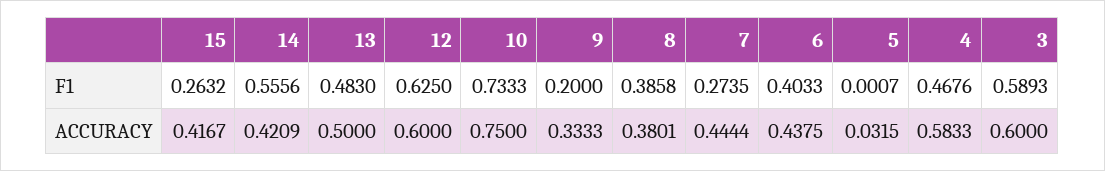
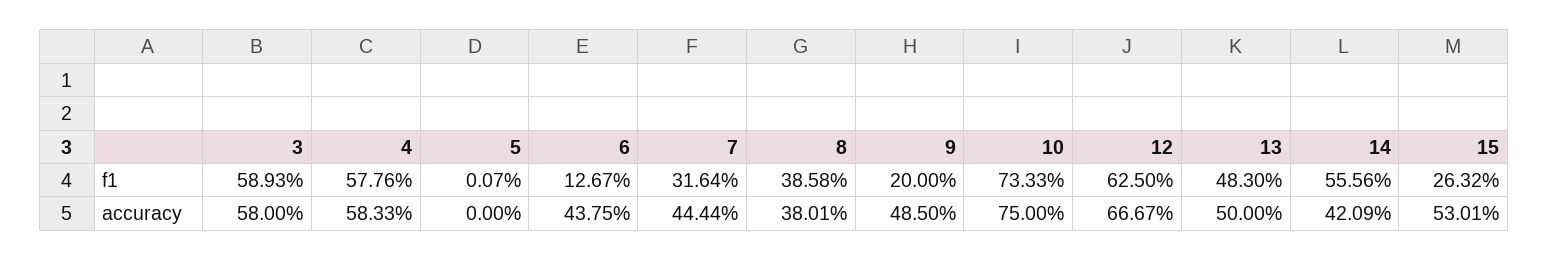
  {
    "15": {
      "F1": 0.2632,
-     "ACCURACY": 0.4167
+     "ACCURACY": 0.5301
    },
    "14": {
      "F1": 0.5556,
      "ACCURACY": 0.4209
    },
    "13": {
      "F1": 0.483,
      "ACCURACY": 0.5
    },
    "12": {
      "F1": 0.625,
-     "ACCURACY": 0.6
+     "ACCURACY": 0.6667
    },
    "10": {
      "F1": 0.7333,
      "ACCURACY": 0.75
    },
    "9": {
      "F1": 0.2,
-     "ACCURACY": 0.3333
+     "ACCURACY": 0.485
    },
    "8": {
      "F1": 0.3858,
      "ACCURACY": 0.3801
    },
    "7": {
-     "F1": 0.2735,
+     "F1": 0.3164,
      "ACCURACY": 0.4444
    },
    "6": {
-     "F1": 0.4033,
+     "F1": 0.1267,
      "ACCURACY": 0.4375
    },
    "5": {
      "F1": 0.0007,
-     "ACCURACY": 0.0315
+     "ACCURACY": 0
    },
    "4": {
-     "F1": 0.4676,
+     "F1": 0.5776,
      "ACCURACY": 0.5833
    },
    "3": {
      "F1": 0.5893,
-     "ACCURACY": 0.6
+     "ACCURACY": 0.58
    }
  }

